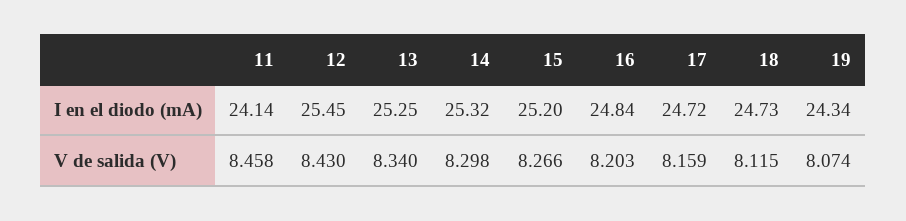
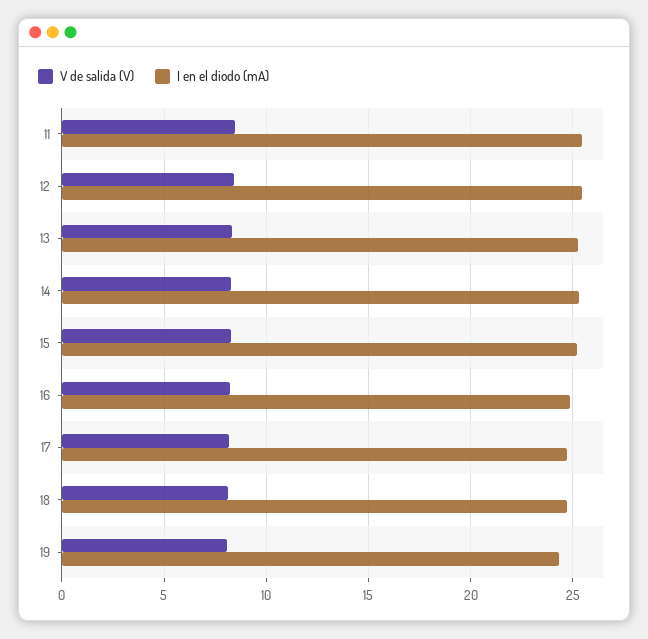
  {
    "I en el diodo (mA)": {
-     "11": 24.14,
+     "11": 25.5,
      "12": 25.45,
      "13": 25.25,
      "14": 25.32,
      "15": 25.2,
      "16": 24.84,
      "17": 24.72,
      "18": 24.73,
      "19": 24.34
    },
    "V de salida (V)": {
      "11": 8.458,
      "12": 8.43,
      "13": 8.34,
      "14": 8.298,
      "15": 8.266,
      "16": 8.203,
      "17": 8.159,
      "18": 8.115,
      "19": 8.074
    }
  }

